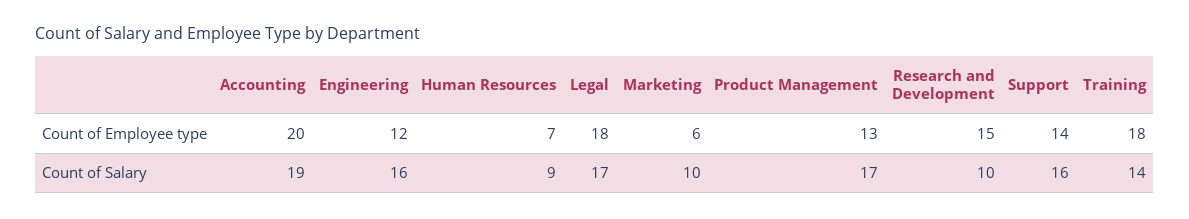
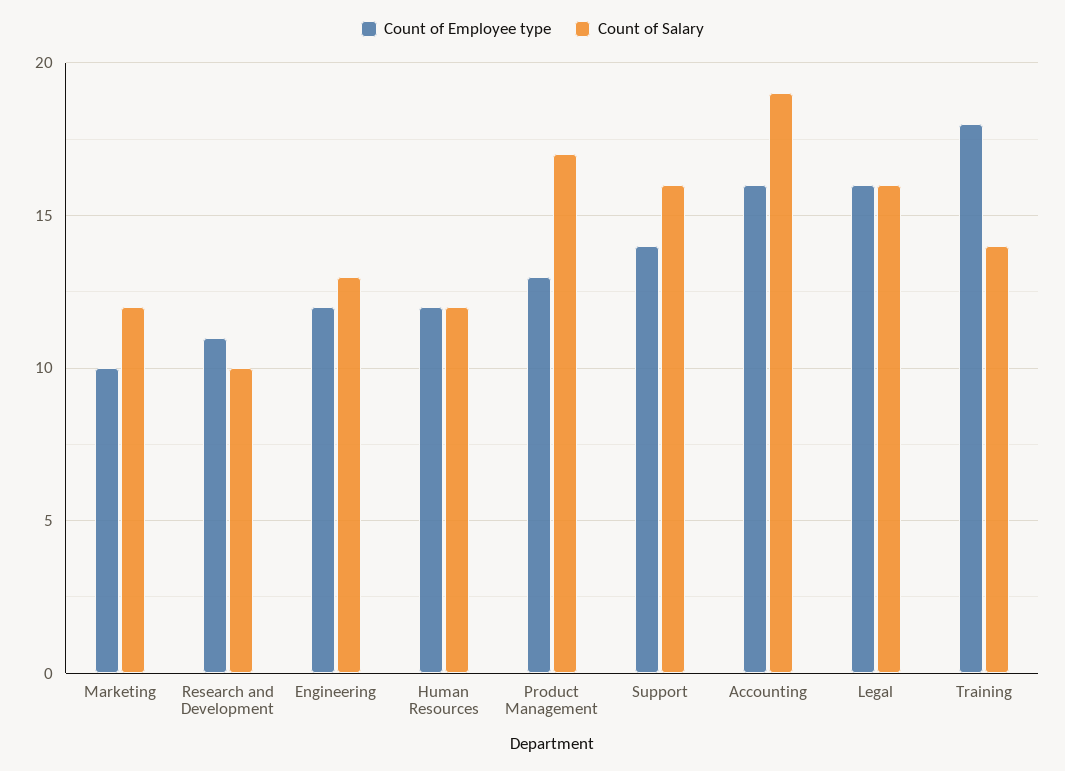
  {
    "Count of Employee type": {
-     "Accounting": 20,
+     "Accounting": 16,
      "Engineering": 12,
-     "Human Resources": 7,
+     "Human Resources": 12,
-     "Legal": 18,
+     "Legal": 16,
-     "Marketing": 6,
+     "Marketing": 10,
      "Product Management": 13,
-     "Research and Development": 15,
+     "Research and Development": 11,
      "Support": 14,
      "Training": 18
    },
    "Count of Salary": {
      "Accounting": 19,
-     "Engineering": 16,
+     "Engineering": 13,
-     "Human Resources": 9,
+     "Human Resources": 12,
-     "Legal": 17,
+     "Legal": 16,
-     "Marketing": 10,
+     "Marketing": 12,
      "Product Management": 17,
      "Research and Development": 10,
      "Support": 16,
      "Training": 14
    }
  }

